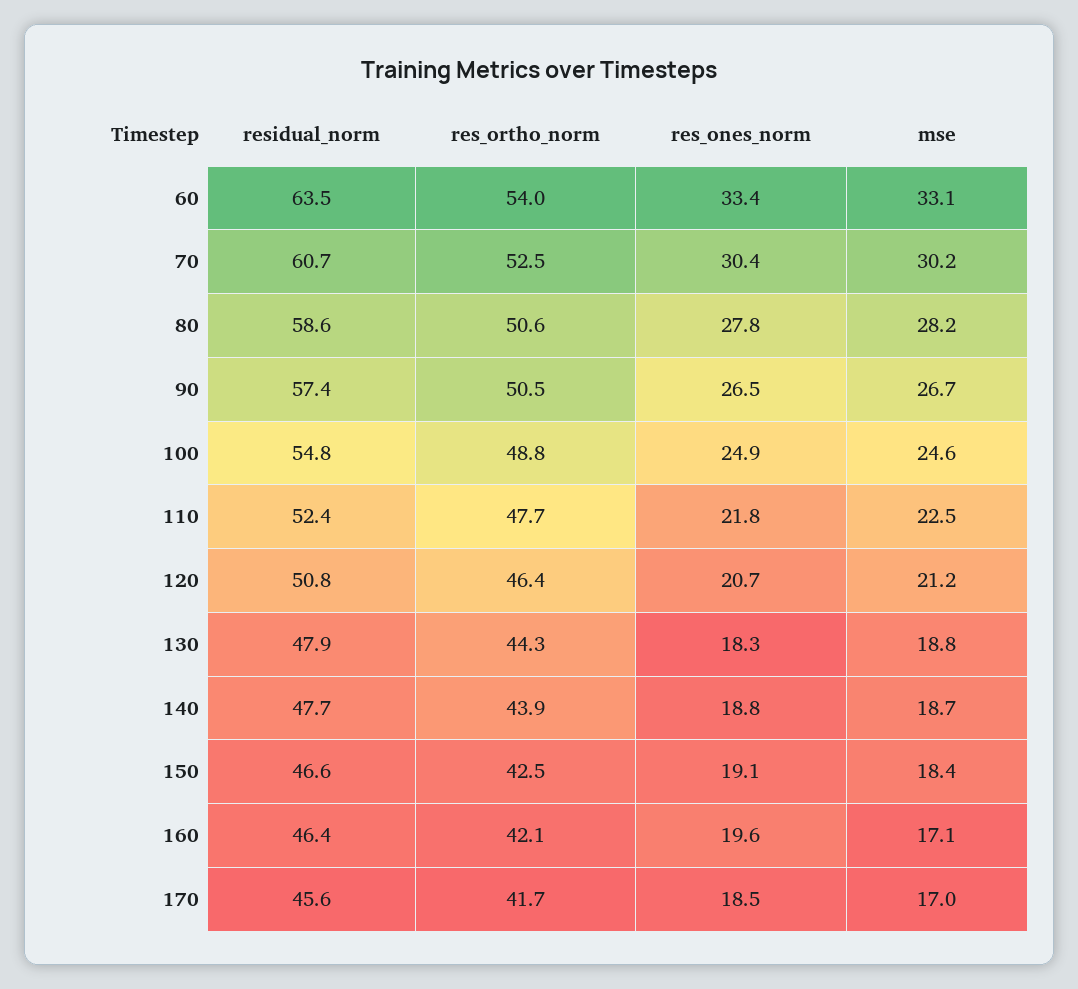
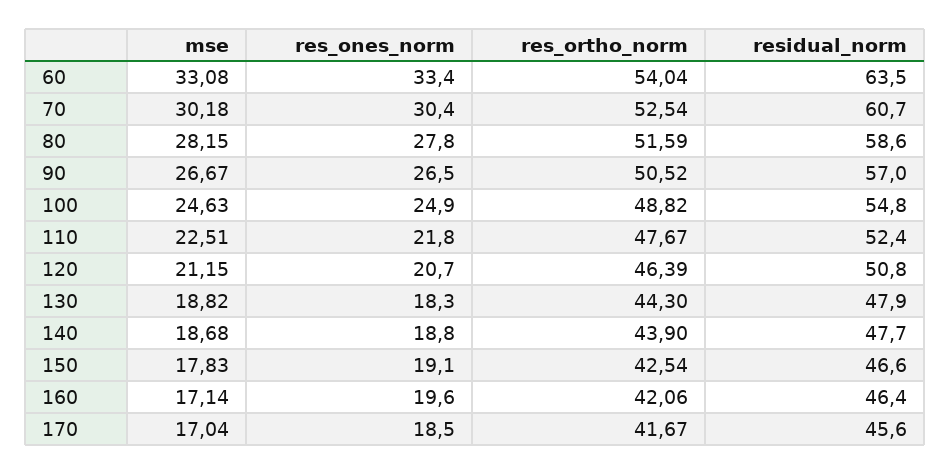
  {
    "residual_norm": {
      "60": 63.5,
      "70": 60.7,
      "80": 58.6,
-     "90": 57.4,
+     "90": 57,
      "100": 54.8,
      "110": 52.4,
      "120": 50.8,
      "130": 47.9,
      "140": 47.7,
      "150": 46.6,
      "160": 46.4,
      "170": 45.6
    },
    "res_ortho_norm": {
      "60": 54.04,
      "70": 52.54,
-     "80": 50.6,
+     "80": 51.59,
      "90": 50.52,
      "100": 48.82,
      "110": 47.67,
      "120": 46.39,
      "130": 44.3,
      "140": 43.9,
      "150": 42.54,
      "160": 42.06,
      "170": 41.67
    },
    "res_ones_norm": {
      "60": 33.4,
      "70": 30.4,
      "80": 27.8,
      "90": 26.5,
      "100": 24.9,
      "110": 21.8,
      "120": 20.7,
      "130": 18.3,
      "140": 18.8,
      "150": 19.1,
      "160": 19.6,
      "170": 18.5
    },
    "mse": {
      "60": 33.08,
      "70": 30.18,
      "80": 28.15,
      "90": 26.67,
      "100": 24.63,
      "110": 22.51,
      "120": 21.15,
      "130": 18.82,
      "140": 18.68,
-     "150": 18.4,
+     "150": 17.83,
      "160": 17.14,
      "170": 17.04
    }
  }

